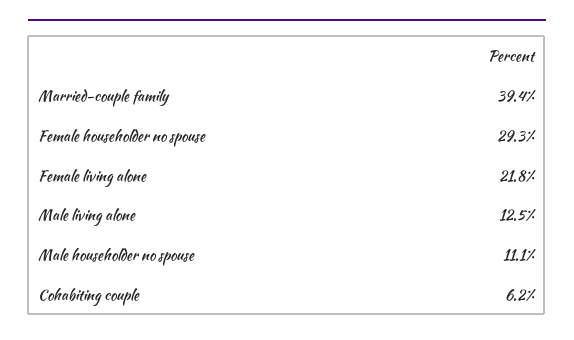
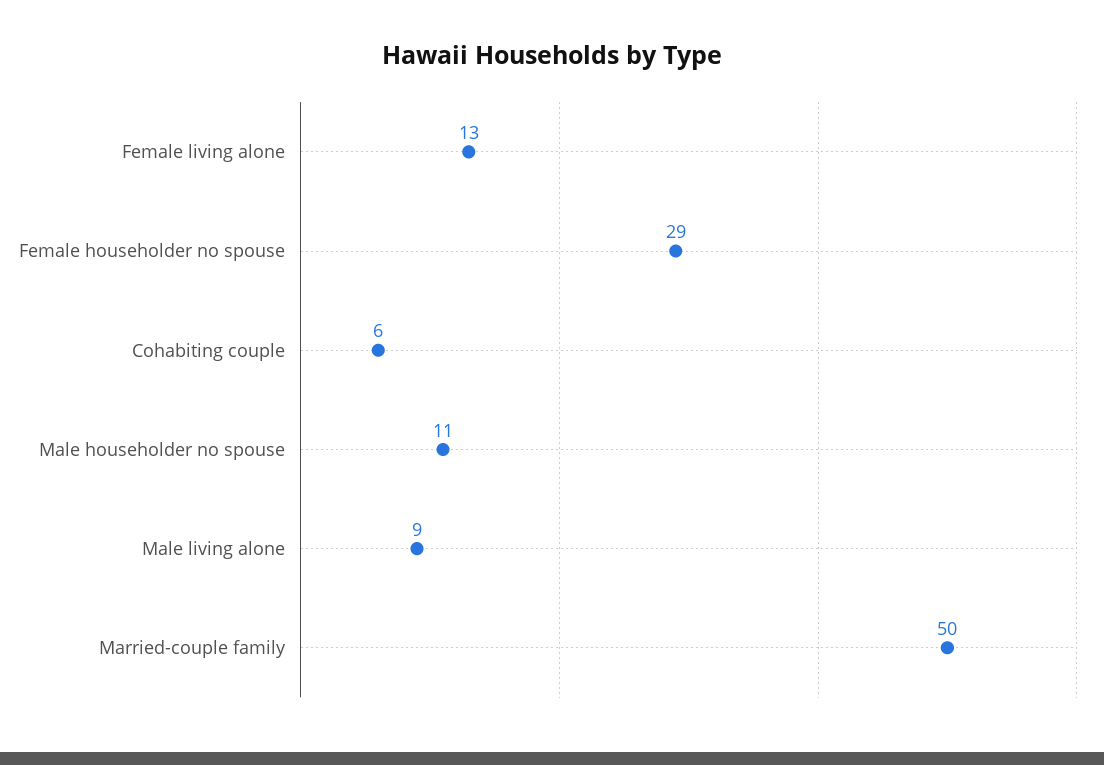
  {
-   "Married-couple family": 39.4,
+   "Married-couple family": 50,
    "Female householder no spouse": 29.3,
-   "Female living alone": 21.8,
+   "Female living alone": 13,
-   "Male living alone": 12.5,
+   "Male living alone": 9,
    "Male householder no spouse": 11.1,
    "Cohabiting couple": 6.2
  }

